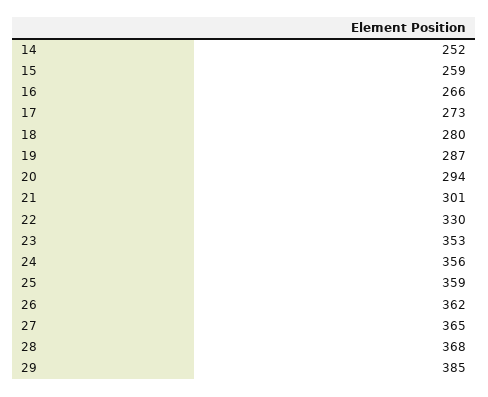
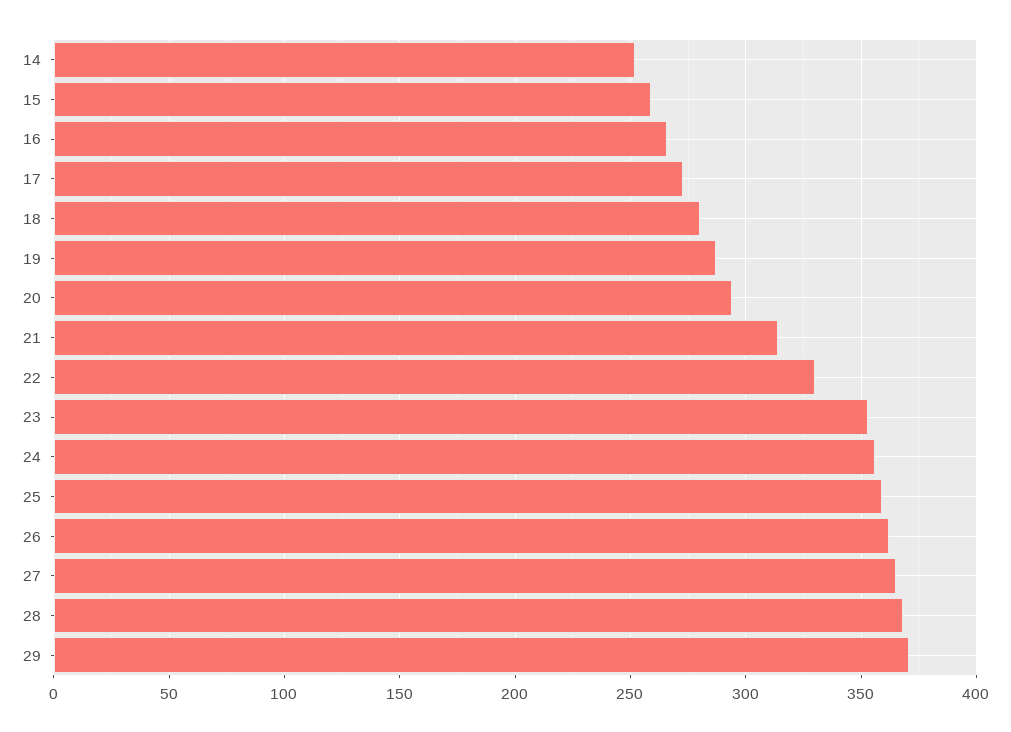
  {
    "14": 252,
    "15": 259,
    "16": 266,
    "17": 273,
    "18": 280,
    "19": 287,
    "20": 294,
-   "21": 301,
+   "21": 315,
    "22": 330,
    "23": 353,
    "24": 356,
    "25": 359,
    "26": 362,
    "27": 365,
    "28": 368,
-   "29": 385
+   "29": 370
  }

